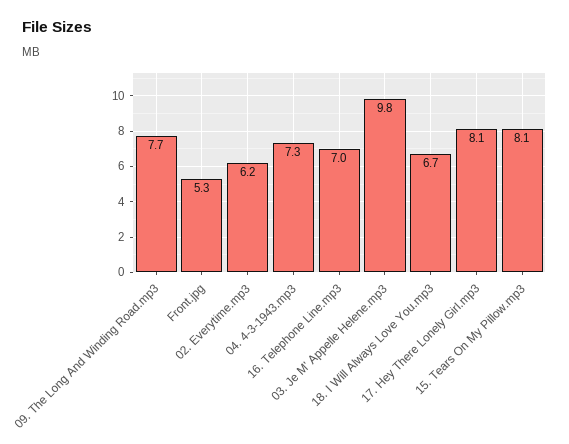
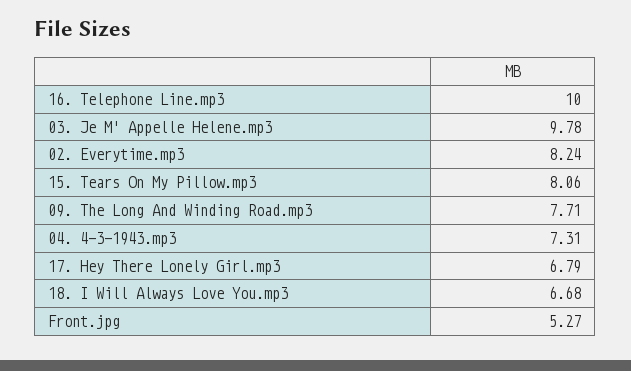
  {
    "09. The Long And Winding Road.mp3": 7.71,
    "Front.jpg": 5.27,
-   "02. Everytime.mp3": 6.2,
+   "02. Everytime.mp3": 8.24,
    "04. 4-3-1943.mp3": 7.31,
-   "16. Telephone Line.mp3": 7,
+   "16. Telephone Line.mp3": 10,
    "03. Je M' Appelle Helene.mp3": 9.78,
    "18. I Will Always Love You.mp3": 6.68,
-   "17. Hey There Lonely Girl.mp3": 8.1,
+   "17. Hey There Lonely Girl.mp3": 6.79,
    "15. Tears On My Pillow.mp3": 8.06
  }

